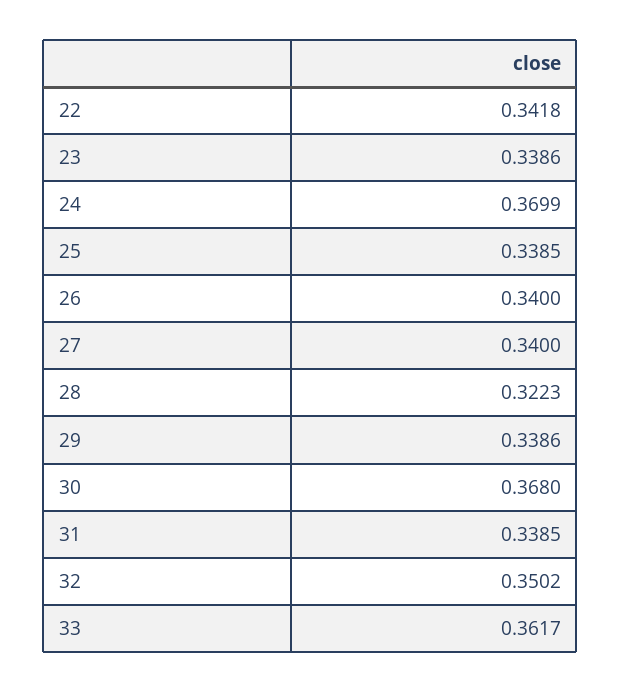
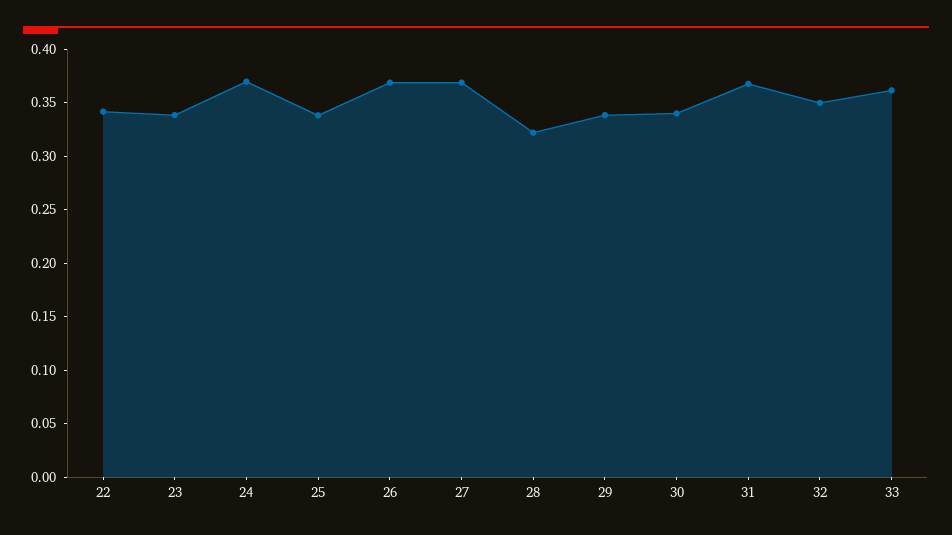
  {
    "22": 0.3418,
    "23": 0.3386,
    "24": 0.3699,
    "25": 0.3385,
-   "26": 0.34,
+   "26": 0.37,
-   "27": 0.34,
+   "27": 0.37,
    "28": 0.3223,
    "29": 0.3386,
-   "30": 0.368,
+   "30": 0.34,
-   "31": 0.3385,
+   "31": 0.37,
    "32": 0.3502,
    "33": 0.3617
  }

